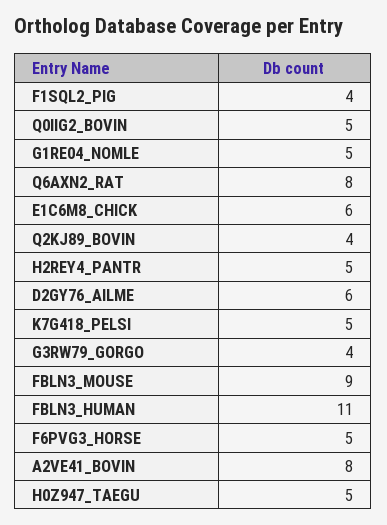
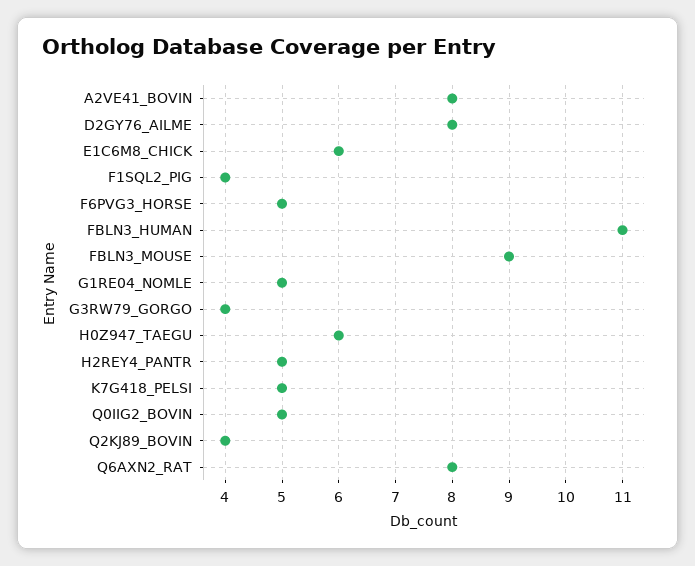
  {
    "F1SQL2_PIG": 4,
    "Q0IIG2_BOVIN": 5,
    "G1RE04_NOMLE": 5,
    "Q6AXN2_RAT": 8,
    "E1C6M8_CHICK": 6,
    "Q2KJ89_BOVIN": 4,
    "H2REY4_PANTR": 5,
-   "D2GY76_AILME": 6,
+   "D2GY76_AILME": 8,
    "K7G418_PELSI": 5,
    "G3RW79_GORGO": 4,
    "FBLN3_MOUSE": 9,
    "FBLN3_HUMAN": 11,
    "F6PVG3_HORSE": 5,
    "A2VE41_BOVIN": 8,
-   "H0Z947_TAEGU": 5
+   "H0Z947_TAEGU": 6
  }

